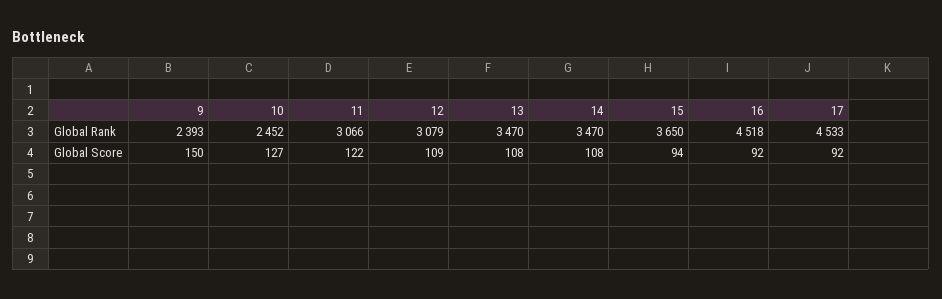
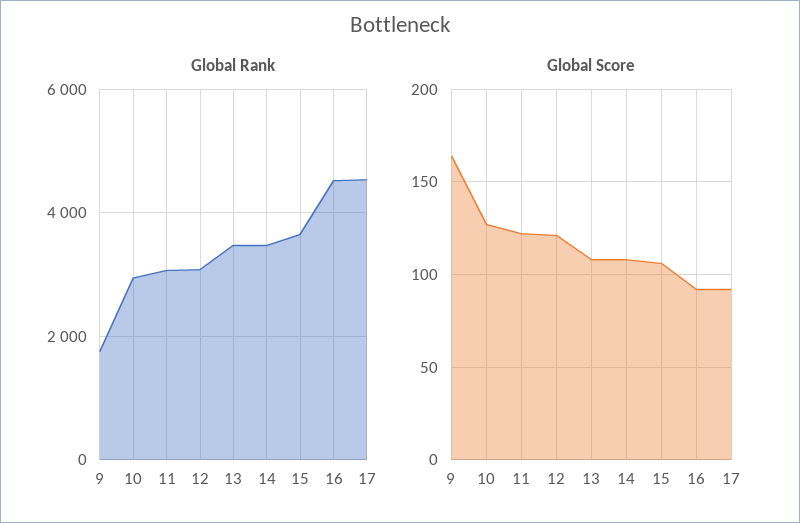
  {
    "Global Rank": {
-     "9": 2393,
+     "9": 1800,
-     "10": 2452,
+     "10": 3000,
      "11": 3066,
      "12": 3079,
      "13": 3470,
      "14": 3470,
      "15": 3650,
      "16": 4518,
      "17": 4533
    },
    "Global Score": {
-     "9": 150,
+     "9": 165,
      "10": 127,
      "11": 122,
-     "12": 109,
+     "12": 120,
      "13": 108,
      "14": 108,
-     "15": 94,
+     "15": 105,
      "16": 92,
      "17": 92
    }
  }

